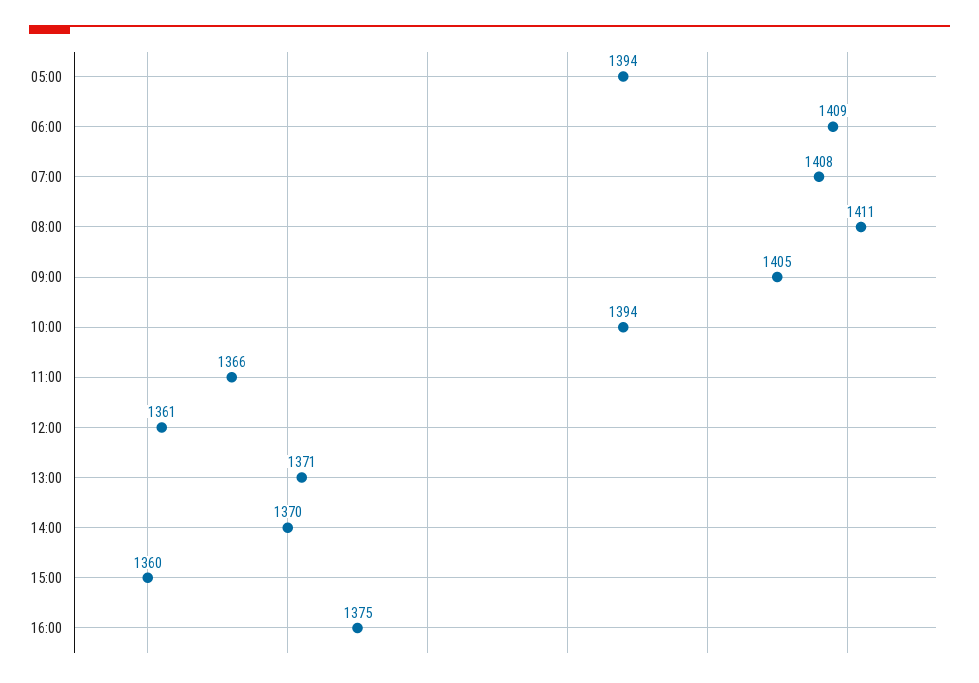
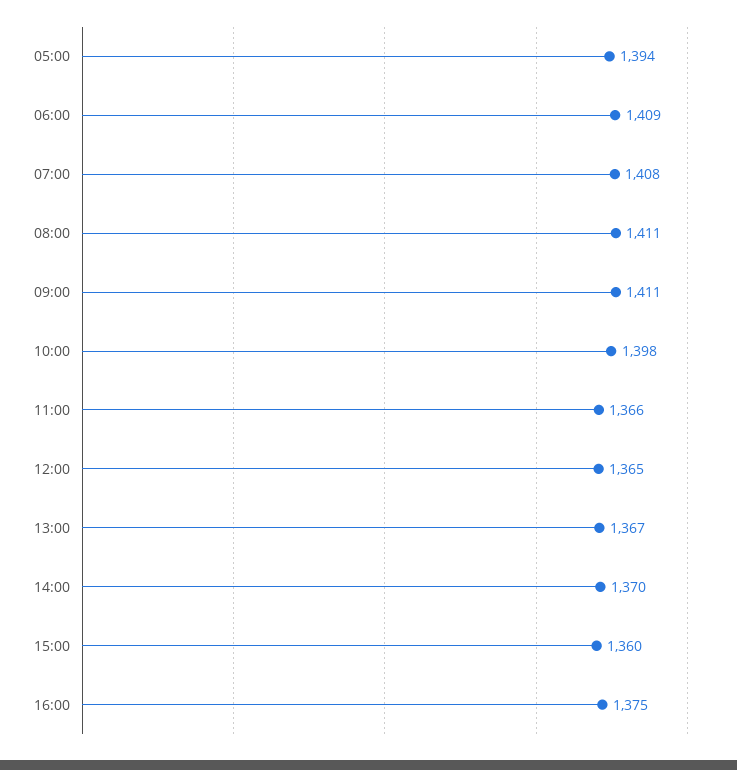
  {
    "05:00": 1394,
    "06:00": 1409,
    "07:00": 1408,
    "08:00": 1411,
-   "09:00": 1405,
+   "09:00": 1411,
-   "10:00": 1394,
+   "10:00": 1398,
    "11:00": 1366,
-   "12:00": 1361,
+   "12:00": 1365,
-   "13:00": 1371,
+   "13:00": 1367,
    "14:00": 1370,
    "15:00": 1360,
    "16:00": 1375
  }

